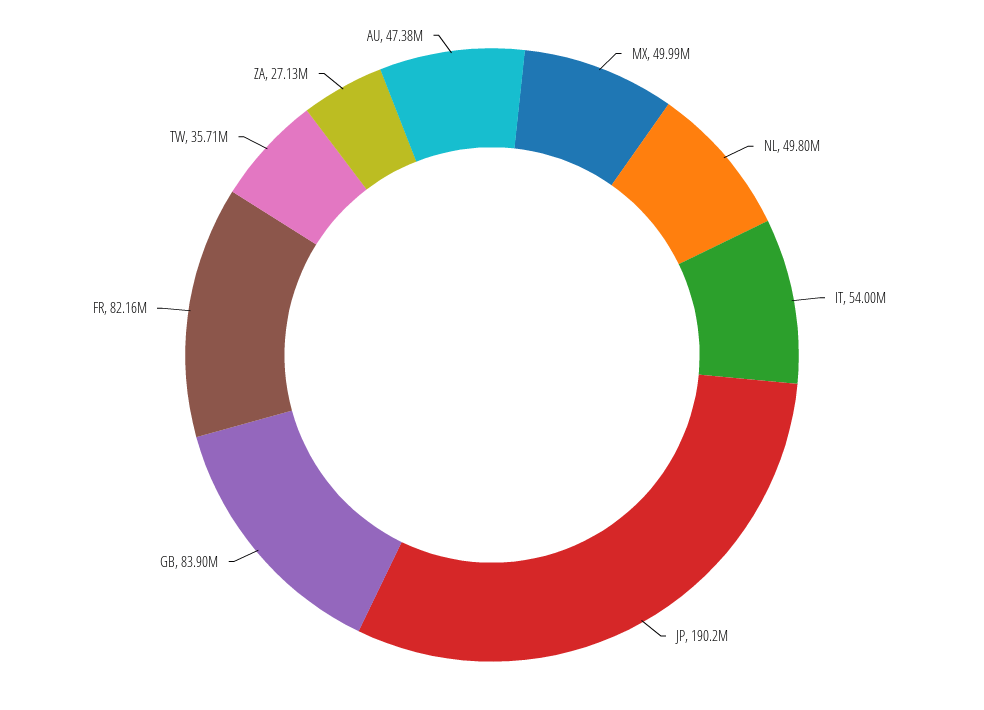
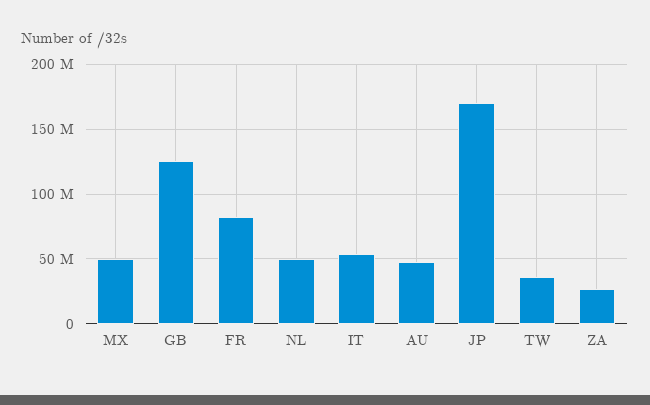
  {
    "MX": 49990000,
    "NL": 49800000,
    "IT": 54000000,
-   "JP": 190200000,
+   "JP": 170000000,
-   "GB": 83900000,
+   "GB": 125000000,
    "FR": 82160000,
    "TW": 35710000,
    "ZA": 27130000,
    "AU": 47380000
  }

